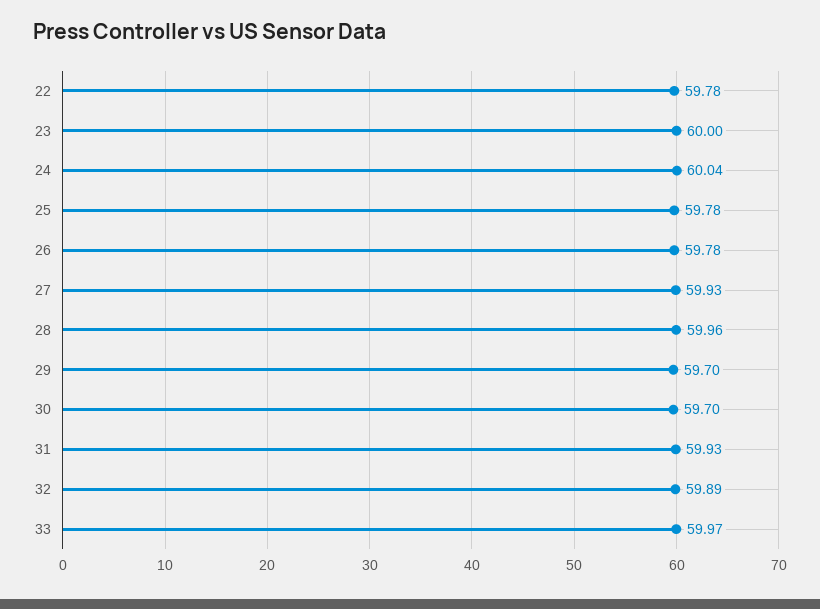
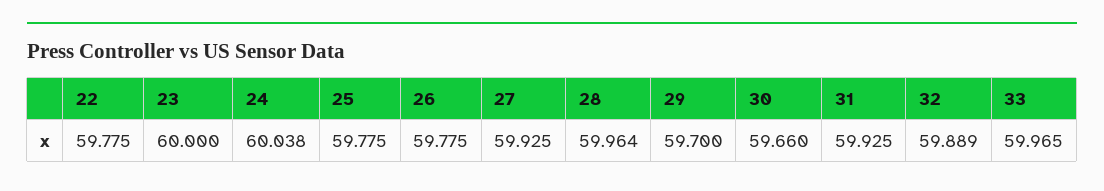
  {
    "22": 59.775,
    "23": 60,
    "24": 60.038,
    "25": 59.775,
    "26": 59.775,
    "27": 59.925,
    "28": 59.964,
    "29": 59.7,
-   "30": 59.7,
+   "30": 59.66,
    "31": 59.925,
    "32": 59.889,
    "33": 59.965
  }

